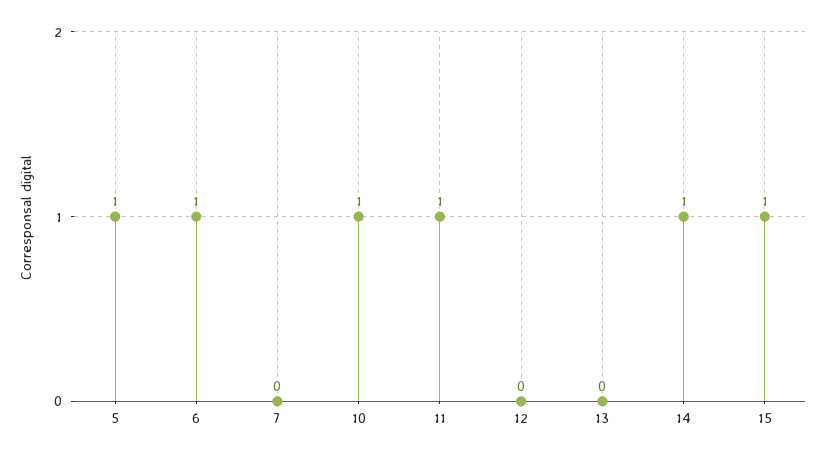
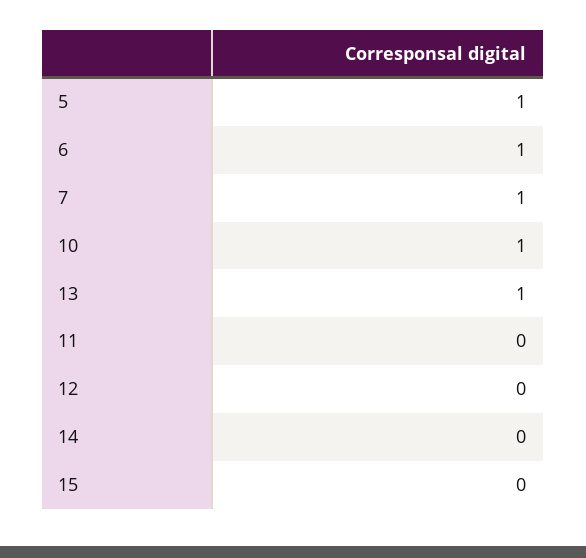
  {
    "5": 1,
    "6": 1,
-   "7": 0,
+   "7": 1,
    "10": 1,
-   "11": 1,
+   "11": 0,
    "12": 0,
-   "13": 0,
+   "13": 1,
-   "14": 1,
+   "14": 0,
-   "15": 1
+   "15": 0
  }

